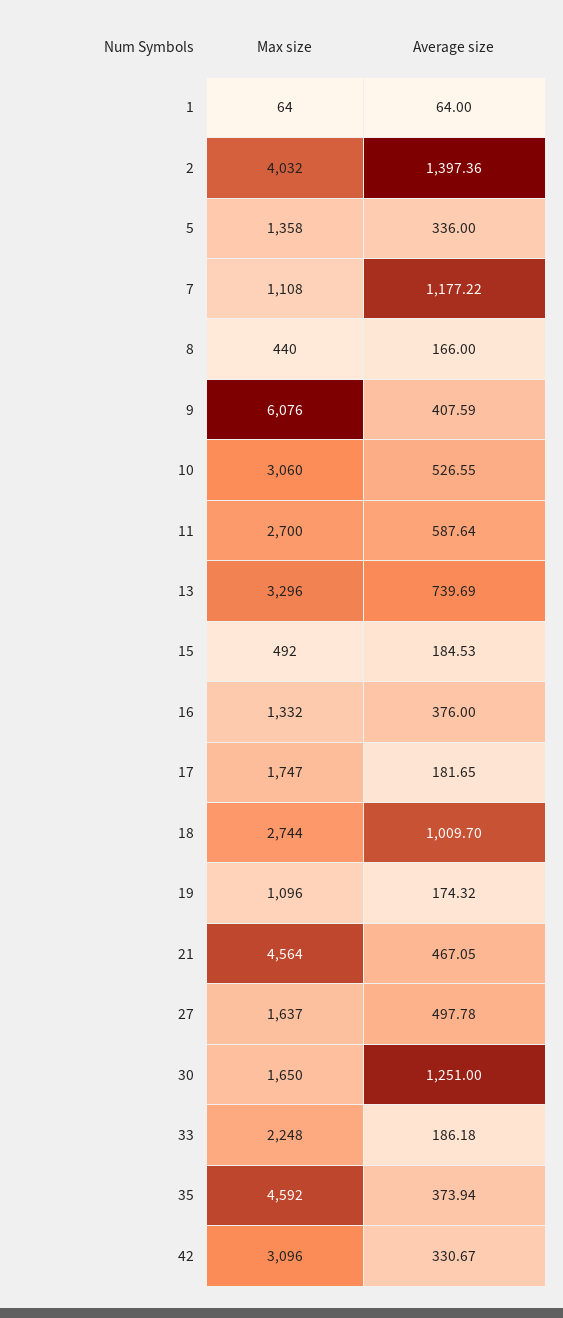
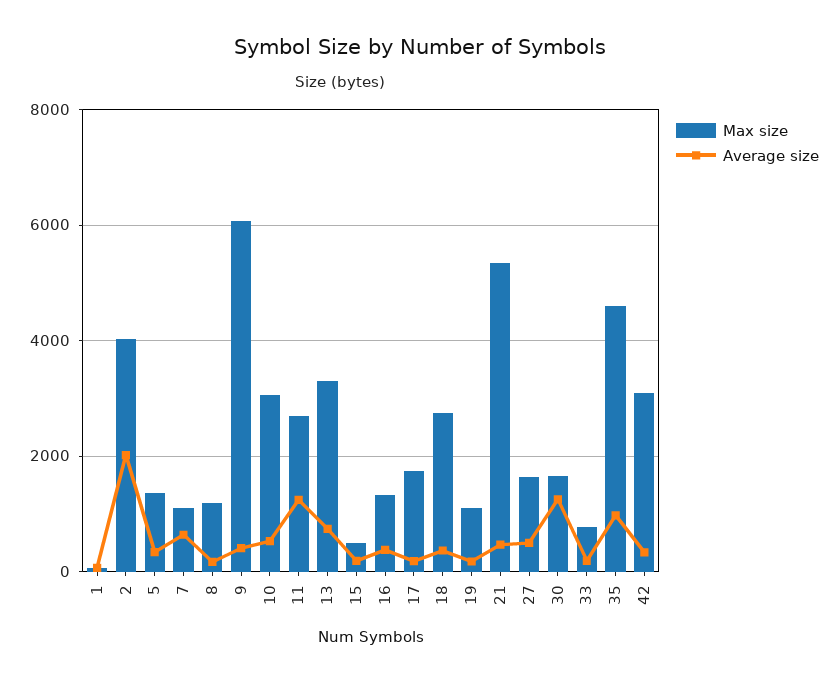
  {
    "Max size": {
      "1": 64,
      "2": 4032,
      "5": 1358,
      "7": 1108,
-     "8": 440,
+     "8": 1200,
      "9": 6076,
      "10": 3060,
      "11": 2700,
      "13": 3296,
      "15": 492,
      "16": 1332,
      "17": 1747,
      "18": 2744,
      "19": 1096,
-     "21": 4564,
+     "21": 5400,
      "27": 1637,
      "30": 1650,
-     "33": 2248,
+     "33": 800,
      "35": 4592,
      "42": 3096
    },
    "Average size": {
      "1": 64,
-     "2": 1397.36,
+     "2": 2000,
      "5": 336,
-     "7": 1177.22,
+     "7": 600,
      "8": 166,
      "9": 407.59,
      "10": 526.55,
-     "11": 587.64,
+     "11": 1200,
      "13": 739.69,
      "15": 184.53,
      "16": 376,
      "17": 181.65,
-     "18": 1009.7,
+     "18": 400,
      "19": 174.32,
      "21": 467.05,
      "27": 497.78,
      "30": 1251,
      "33": 186.18,
-     "35": 373.94,
+     "35": 1000,
      "42": 330.67
    }
  }

